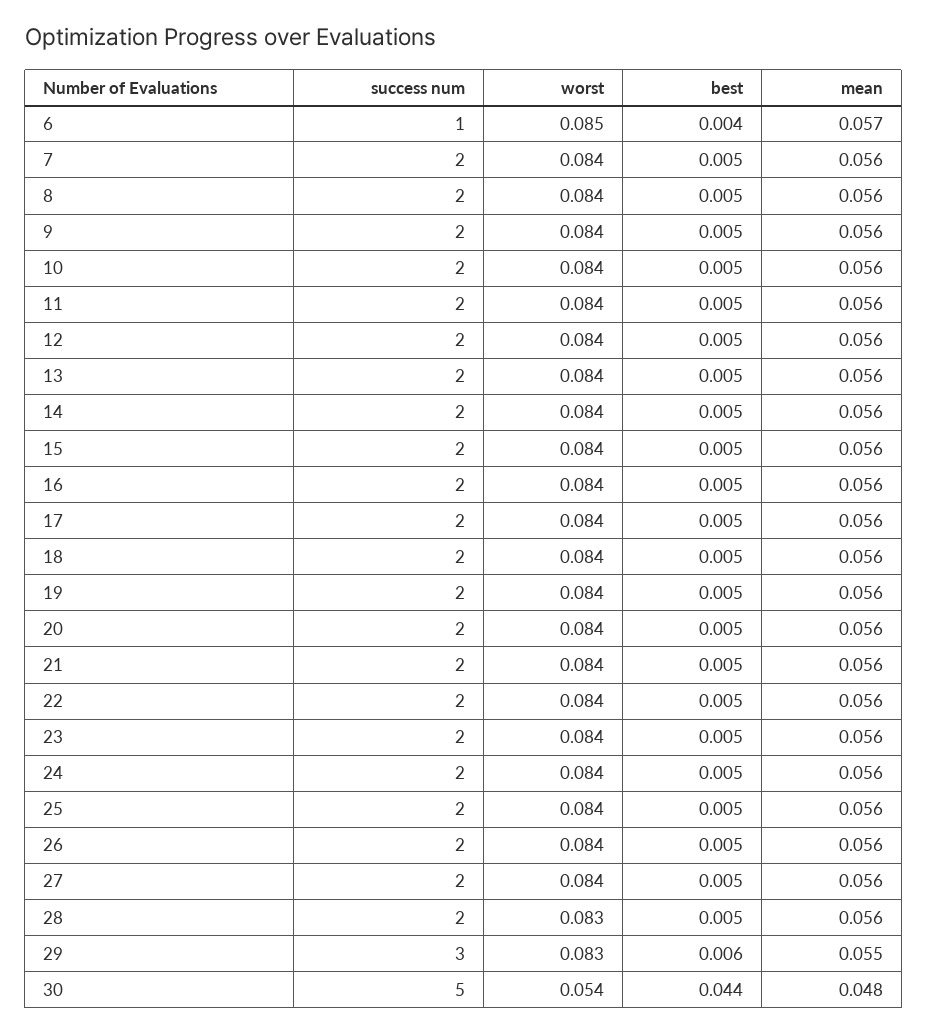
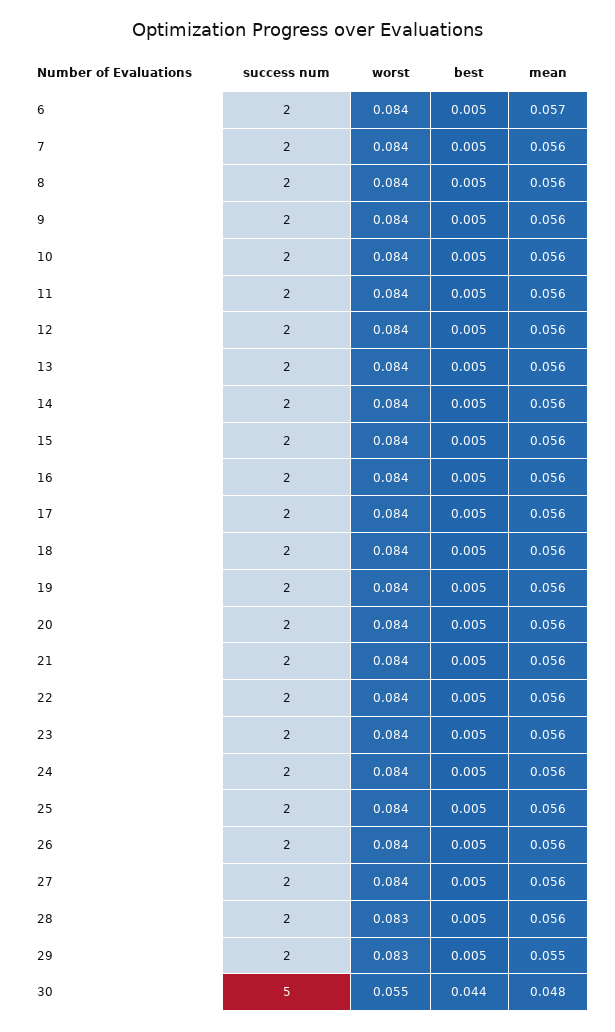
  {
    "success num": {
-     "6": 1,
+     "6": 2,
      "7": 2,
      "8": 2,
      "9": 2,
      "10": 2,
      "11": 2,
      "12": 2,
      "13": 2,
      "14": 2,
      "15": 2,
      "16": 2,
      "17": 2,
      "18": 2,
      "19": 2,
      "20": 2,
      "21": 2,
      "22": 2,
      "23": 2,
      "24": 2,
      "25": 2,
      "26": 2,
      "27": 2,
      "28": 2,
-     "29": 3,
+     "29": 2,
      "30": 5
    },
    "worst": {
-     "6": 0.085,
+     "6": 0.084,
      "7": 0.084,
      "8": 0.084,
      "9": 0.084,
      "10": 0.084,
      "11": 0.084,
      "12": 0.084,
      "13": 0.084,
      "14": 0.084,
      "15": 0.084,
      "16": 0.084,
      "17": 0.084,
      "18": 0.084,
      "19": 0.084,
      "20": 0.084,
      "21": 0.084,
      "22": 0.084,
      "23": 0.084,
      "24": 0.084,
      "25": 0.084,
      "26": 0.084,
      "27": 0.084,
      "28": 0.083,
      "29": 0.083,
-     "30": 0.054
+     "30": 0.055
    },
    "best": {
-     "6": 0.004,
+     "6": 0.005,
      "7": 0.005,
      "8": 0.005,
      "9": 0.005,
      "10": 0.005,
      "11": 0.005,
      "12": 0.005,
      "13": 0.005,
      "14": 0.005,
      "15": 0.005,
      "16": 0.005,
      "17": 0.005,
      "18": 0.005,
      "19": 0.005,
      "20": 0.005,
      "21": 0.005,
      "22": 0.005,
      "23": 0.005,
      "24": 0.005,
      "25": 0.005,
      "26": 0.005,
      "27": 0.005,
      "28": 0.005,
-     "29": 0.006,
+     "29": 0.005,
      "30": 0.044
    },
    "mean": {
      "6": 0.057,
      "7": 0.056,
      "8": 0.056,
      "9": 0.056,
      "10": 0.056,
      "11": 0.056,
      "12": 0.056,
      "13": 0.056,
      "14": 0.056,
      "15": 0.056,
      "16": 0.056,
      "17": 0.056,
      "18": 0.056,
      "19": 0.056,
      "20": 0.056,
      "21": 0.056,
      "22": 0.056,
      "23": 0.056,
      "24": 0.056,
      "25": 0.056,
      "26": 0.056,
      "27": 0.056,
      "28": 0.056,
      "29": 0.055,
      "30": 0.048
    }
  }

